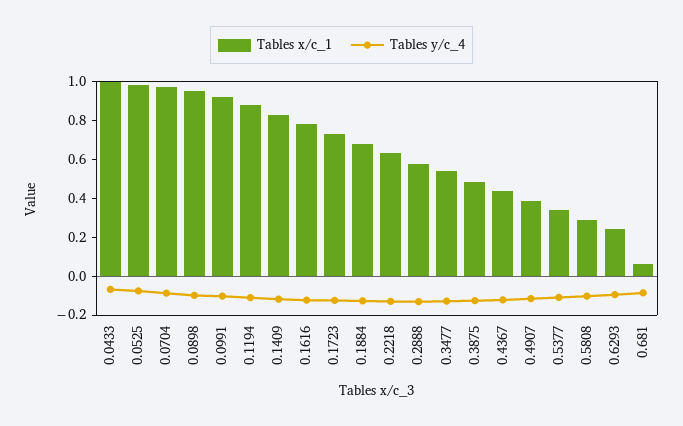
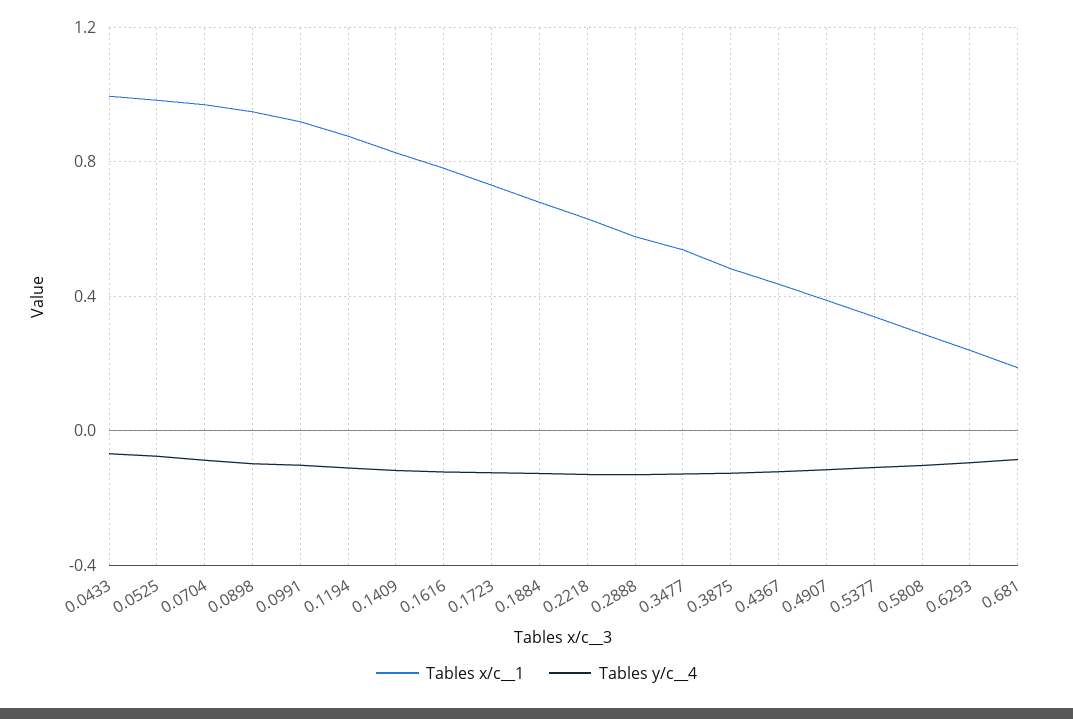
  {
    "Tables x/c__1": {
      "0.0433": 1,
      "0.0525": 1,
      "0.0704": 0.95,
      "0.0898": 0.95,
      "0.0991": 0.9,
      "0.1194": 0.9,
      "0.1409": 0.85,
      "0.1616": 0.8,
      "0.1723": 0.75,
      "0.1884": 0.7,
      "0.2218": 0.65,
      "0.2888": 0.6,
      "0.3477": 0.55,
      "0.3875": 0.5,
      "0.4367": 0.45,
      "0.4907": 0.4,
      "0.5377": 0.35,
      "0.5808": 0.3,
      "0.6293": 0.25,
-     "0.681": 0.05
+     "0.681": 0.2
    },
    "Tables y/c__4": {
      "0.0433": -0.05,
      "0.0525": -0.1,
      "0.0704": -0.1,
      "0.0898": -0.1,
      "0.0991": -0.1,
      "0.1194": -0.1,
      "0.1409": -0.1,
      "0.1616": -0.1,
      "0.1723": -0.1,
      "0.1884": -0.15,
      "0.2218": -0.15,
      "0.2888": -0.15,
      "0.3477": -0.15,
      "0.3875": -0.15,
      "0.4367": -0.1,
      "0.4907": -0.1,
      "0.5377": -0.1,
      "0.5808": -0.1,
      "0.6293": -0.1,
      "0.681": -0.1
    }
  }

